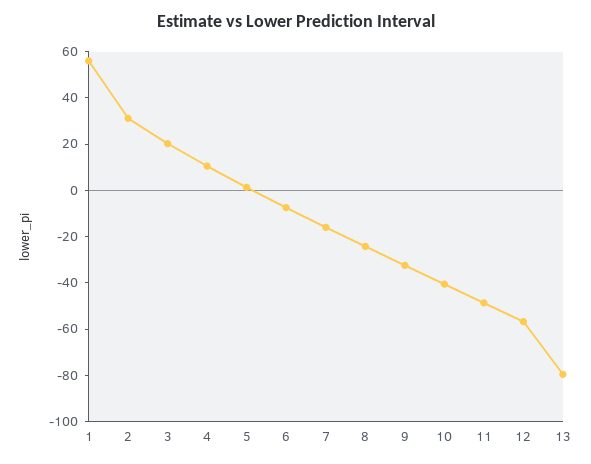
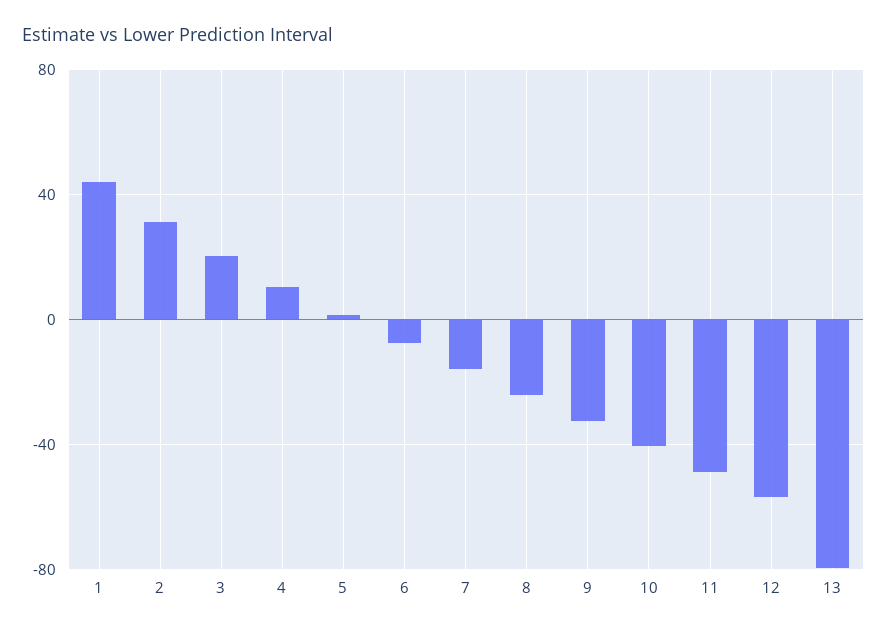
  {
-   "1": 55,
+   "1": 45,
    "2": 30,
    "3": 20,
    "4": 10,
    "5": 0,
    "6": -5,
    "7": -15,
    "8": -25,
    "9": -30,
    "10": -40,
    "11": -50,
    "12": -55,
    "13": -80
  }

